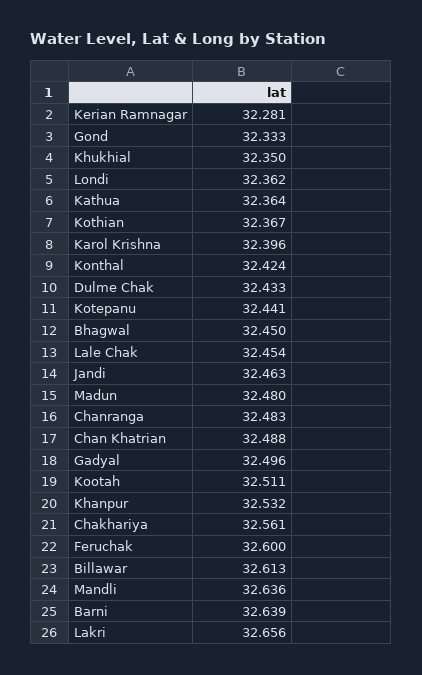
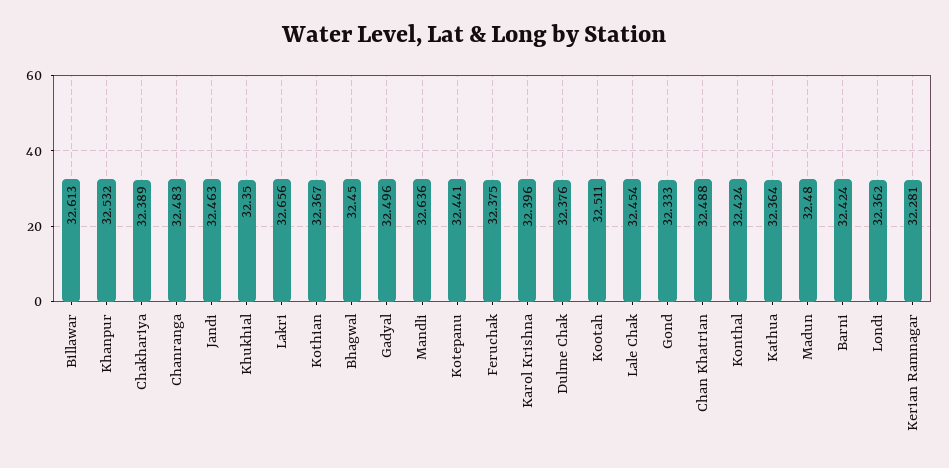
  {
    "Kerian Ramnagar": 32.281,
    "Gond": 32.333,
    "Khukhial": 32.35,
    "Londi": 32.362,
    "Kathua": 32.364,
    "Kothian": 32.367,
    "Karol Krishna": 32.396,
    "Konthal": 32.424,
-   "Dulme Chak": 32.433,
+   "Dulme Chak": 32.376,
    "Kotepanu": 32.441,
    "Bhagwal": 32.45,
    "Lale Chak": 32.454,
    "Jandi": 32.463,
    "Madun": 32.48,
    "Chanranga": 32.483,
    "Chan Khatrian": 32.488,
    "Gadyal": 32.496,
    "Kootah": 32.511,
    "Khanpur": 32.532,
-   "Chakhariya": 32.561,
+   "Chakhariya": 32.389,
-   "Feruchak": 32.6,
+   "Feruchak": 32.375,
    "Billawar": 32.613,
    "Mandli": 32.636,
-   "Barni": 32.639,
+   "Barni": 32.424,
    "Lakri": 32.656
  }

